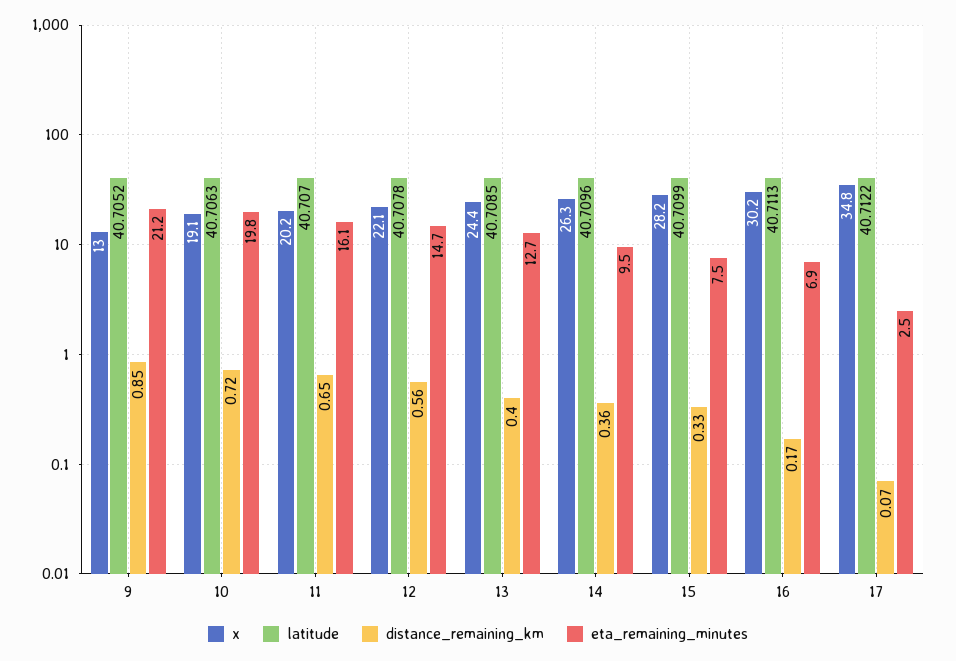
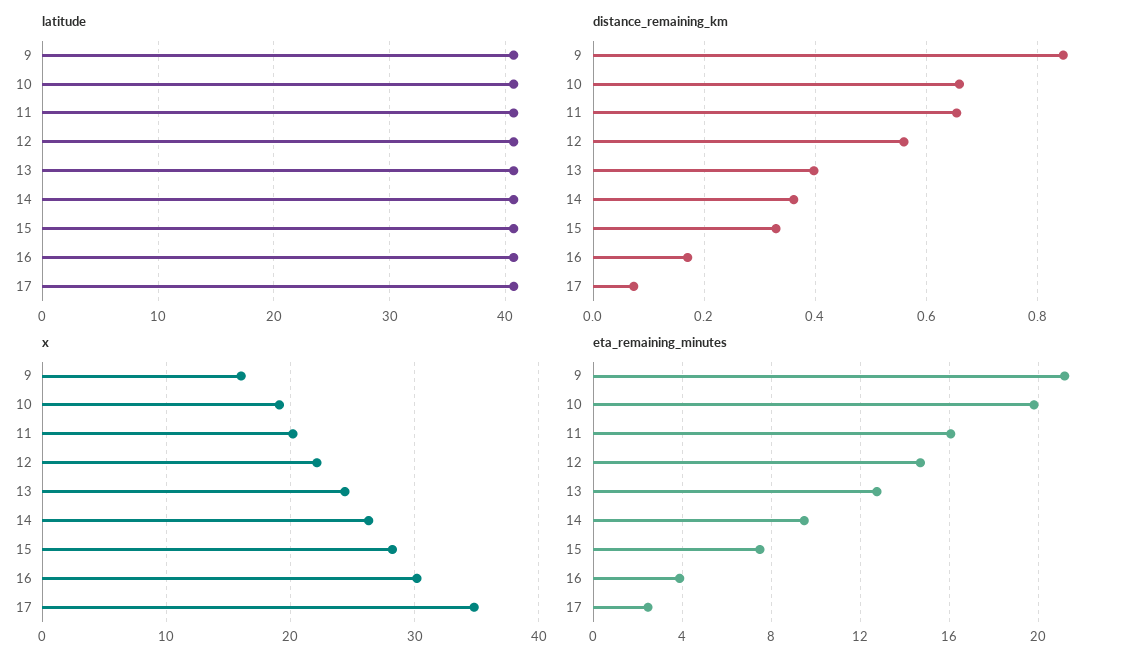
  {
    "x": {
-     "9": 13,
+     "9": 16,
      "10": 19.1,
      "11": 20.2,
      "12": 22.1,
      "13": 24.4,
      "14": 26.3,
      "15": 28.2,
      "16": 30.2,
      "17": 34.8
    },
    "latitude": {
      "9": 40.7052,
      "10": 40.7063,
      "11": 40.707,
      "12": 40.7078,
      "13": 40.7085,
      "14": 40.7096,
      "15": 40.7099,
      "16": 40.7113,
      "17": 40.7122
    },
    "distance_remaining_km": {
      "9": 0.85,
-     "10": 0.72,
+     "10": 0.66,
      "11": 0.65,
      "12": 0.56,
      "13": 0.4,
      "14": 0.36,
      "15": 0.33,
      "16": 0.17,
      "17": 0.07
    },
    "eta_remaining_minutes": {
      "9": 21.2,
      "10": 19.8,
      "11": 16.1,
      "12": 14.7,
      "13": 12.7,
      "14": 9.5,
      "15": 7.5,
-     "16": 6.9,
+     "16": 4,
      "17": 2.5
    }
  }

